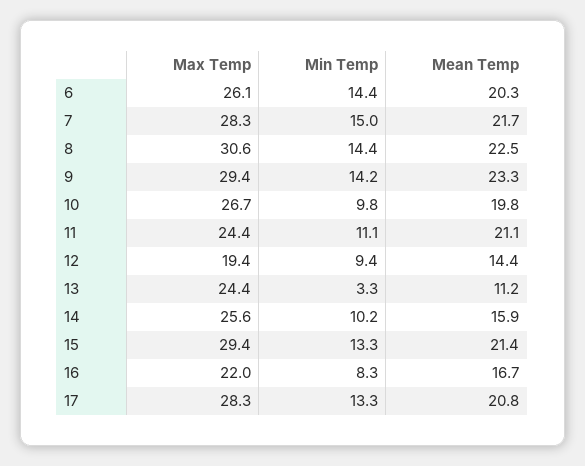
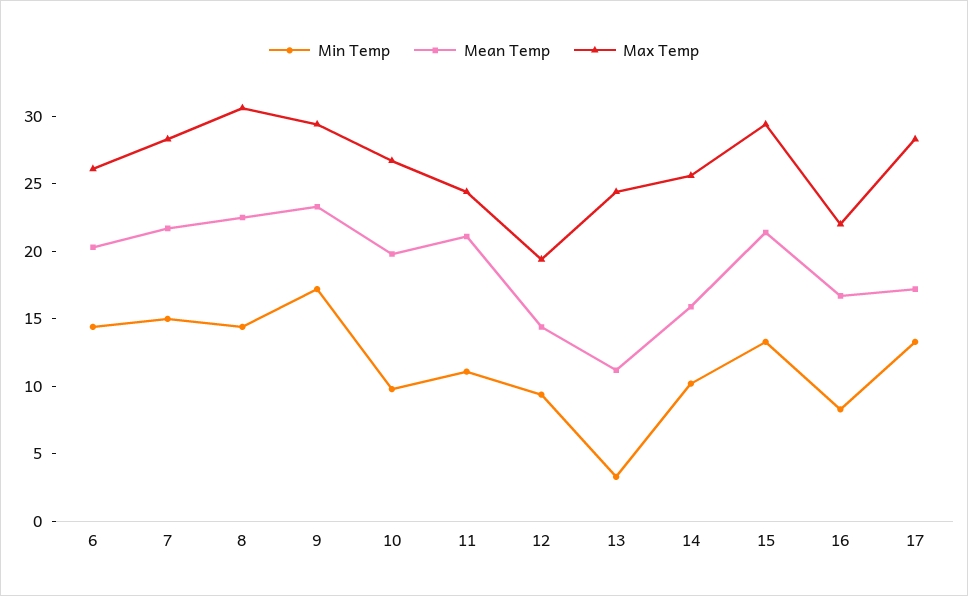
  {
    "Max Temp": {
      "6": 26.1,
      "7": 28.3,
      "8": 30.6,
      "9": 29.4,
      "10": 26.7,
      "11": 24.4,
      "12": 19.4,
      "13": 24.4,
      "14": 25.6,
      "15": 29.4,
      "16": 22,
      "17": 28.3
    },
    "Min Temp": {
      "6": 14.4,
      "7": 15,
      "8": 14.4,
-     "9": 14.2,
+     "9": 17,
      "10": 9.8,
      "11": 11.1,
      "12": 9.4,
      "13": 3.3,
      "14": 10.2,
      "15": 13.3,
      "16": 8.3,
      "17": 13.3
    },
    "Mean Temp": {
      "6": 20.3,
      "7": 21.7,
      "8": 22.5,
      "9": 23.3,
      "10": 19.8,
      "11": 21.1,
      "12": 14.4,
      "13": 11.2,
      "14": 15.9,
      "15": 21.4,
      "16": 16.7,
-     "17": 20.8
+     "17": 17
    }
  }

